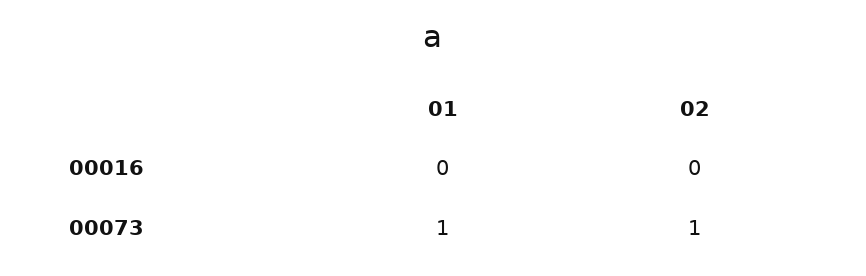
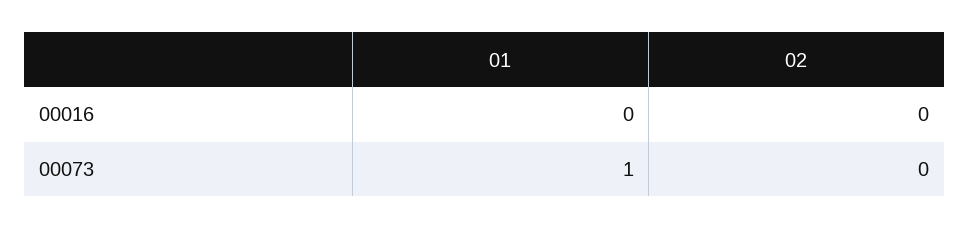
  {
    "01": {
      "00016": 0,
      "00073": 1
    },
    "02": {
      "00016": 0,
-     "00073": 1
+     "00073": 0
    }
  }

